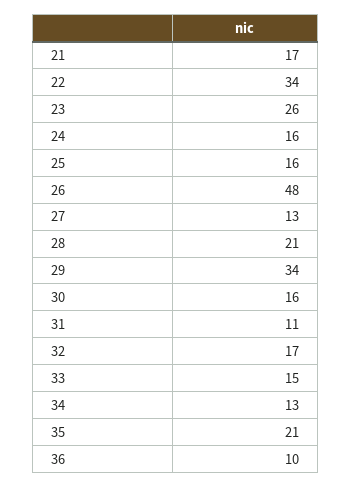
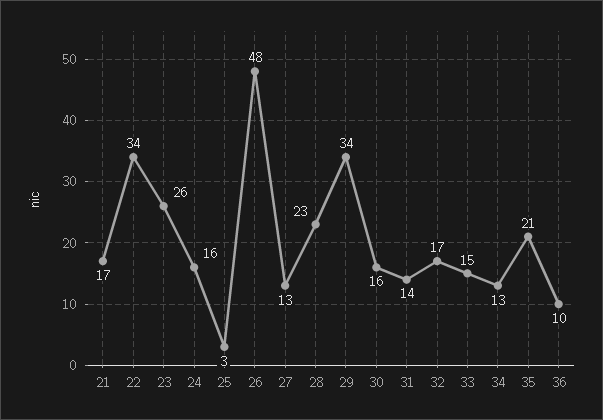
  {
    "21": 17,
    "22": 34,
    "23": 26,
    "24": 16,
-   "25": 16,
+   "25": 3,
    "26": 48,
    "27": 13,
-   "28": 21,
+   "28": 23,
    "29": 34,
    "30": 16,
-   "31": 11,
+   "31": 14,
    "32": 17,
    "33": 15,
    "34": 13,
    "35": 21,
    "36": 10
  }

